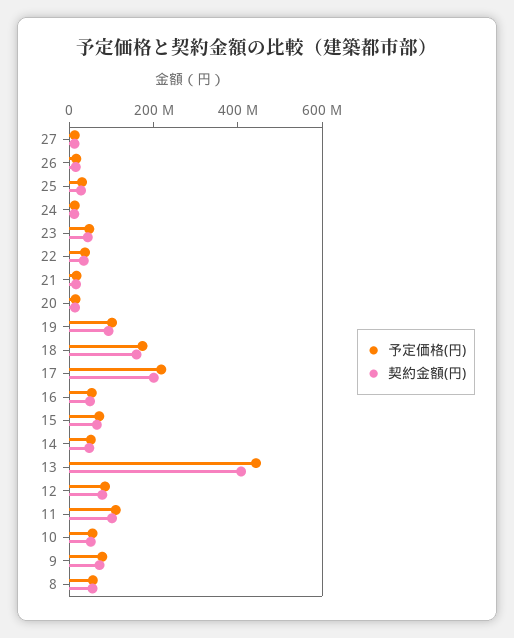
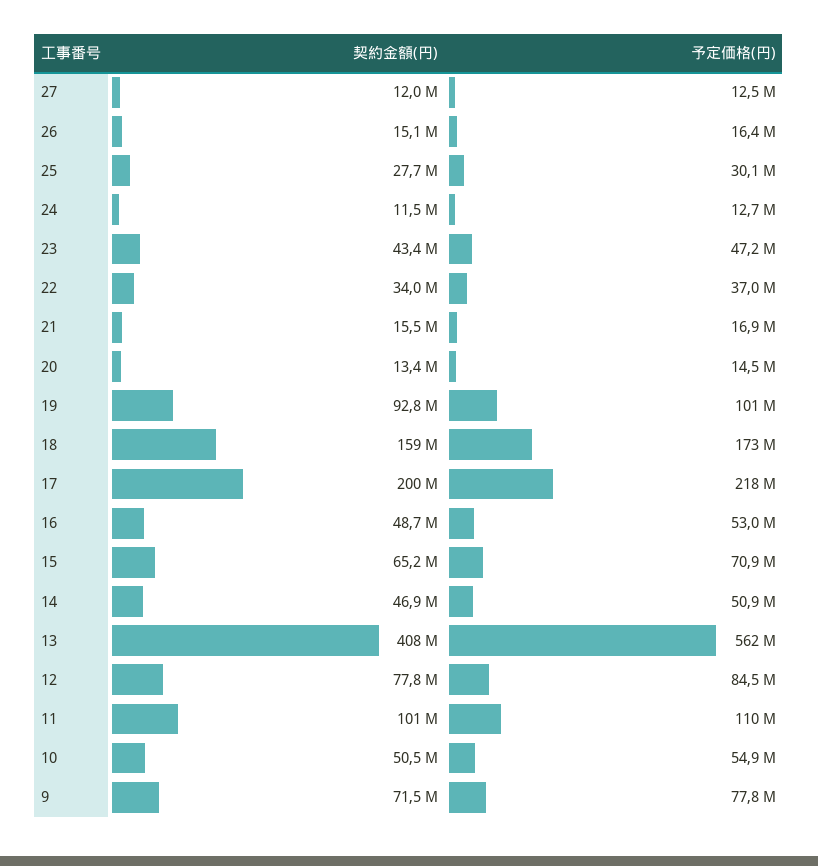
  {
    "予定価格(円)": {
      "27": 12500000,
      "26": 16400000,
      "25": 30100000,
      "24": 12700000,
      "23": 47200000,
      "22": 37000000,
      "21": 16900000,
      "20": 14500000,
      "19": 101000000,
      "18": 173000000,
      "17": 218000000,
      "16": 53000000,
      "15": 70900000,
      "14": 50900000,
-     "13": 450000000,
+     "13": 562000000,
      "12": 84500000,
      "11": 110000000,
      "10": 54900000,
-     "9": 77800000,
+     "9": 77800000
-     "8": 50000000
    },
    "契約金額(円)": {
      "27": 12000000,
      "26": 15100000,
      "25": 27700000,
      "24": 11500000,
      "23": 43400000,
      "22": 34000000,
      "21": 15500000,
      "20": 13400000,
      "19": 92800000,
      "18": 159000000,
      "17": 200000000,
      "16": 48700000,
      "15": 65200000,
      "14": 46900000,
      "13": 408000000,
      "12": 77800000,
      "11": 101000000,
      "10": 50500000,
-     "9": 71500000,
+     "9": 71500000
-     "8": 50000000
    }
  }

